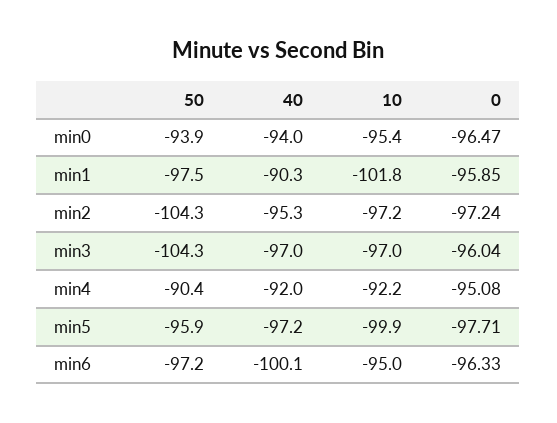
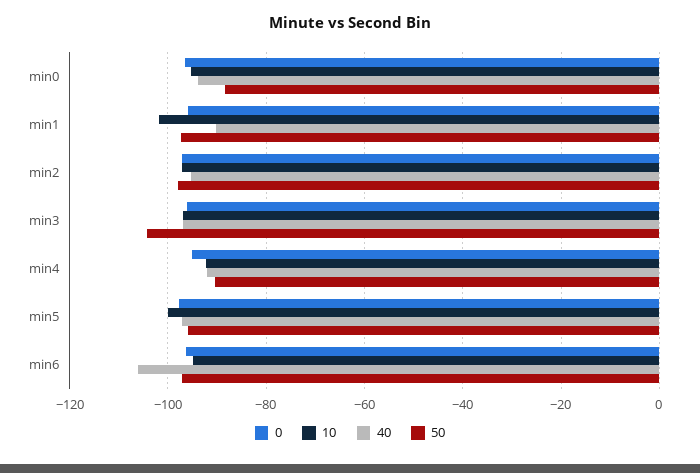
  {
    "50": {
-     "min0": -93.9,
+     "min0": -88,
      "min1": -97.5,
-     "min2": -104.3,
+     "min2": -98,
      "min3": -104.3,
      "min4": -90.4,
      "min5": -95.9,
      "min6": -97.2
    },
    "40": {
      "min0": -94,
      "min1": -90.3,
      "min2": -95.3,
      "min3": -97,
      "min4": -92,
      "min5": -97.2,
-     "min6": -100.1
+     "min6": -106
    },
    "10": {
      "min0": -95.4,
      "min1": -101.8,
      "min2": -97.2,
      "min3": -97,
      "min4": -92.2,
      "min5": -99.9,
      "min6": -95
    },
    "0": {
      "min0": -96.47,
      "min1": -95.85,
      "min2": -97.24,
      "min3": -96.04,
      "min4": -95.08,
      "min5": -97.71,
      "min6": -96.33
    }
  }

